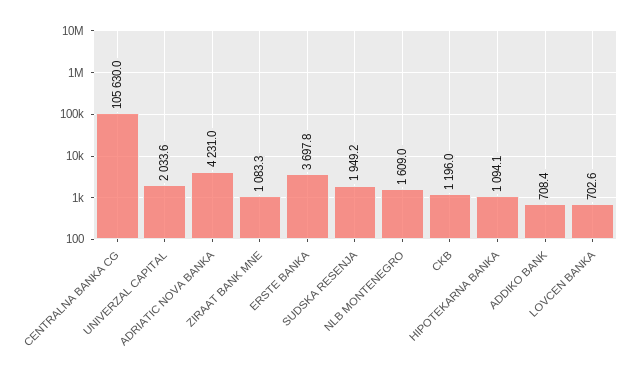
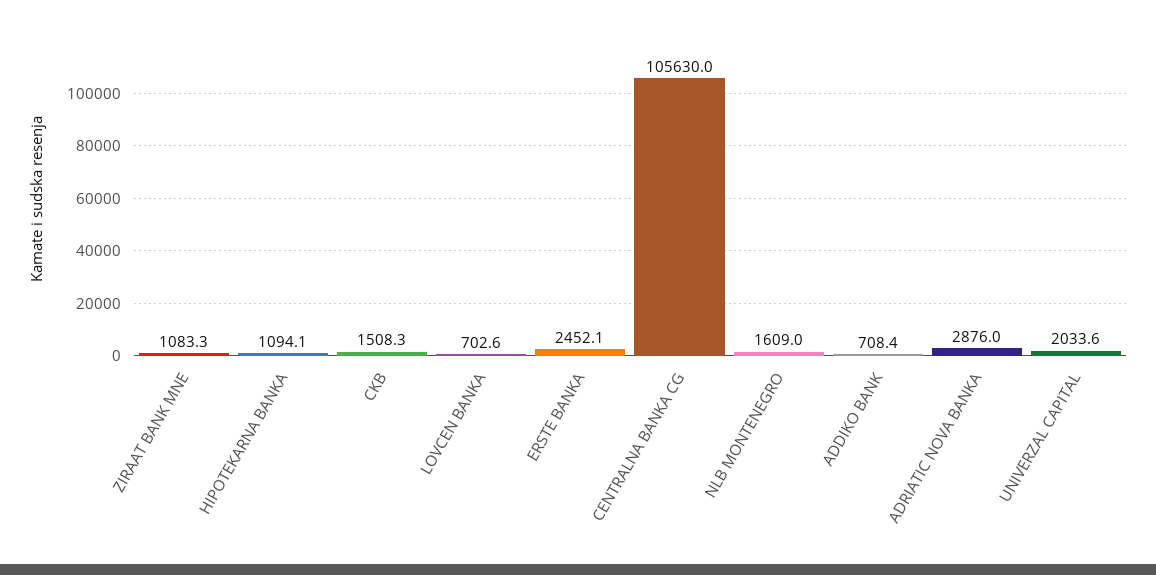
  {
    "CENTRALNA BANKA CG": 105630,
    "UNIVERZAL CAPITAL": 2033.6,
-   "ADRIATIC NOVA BANKA": 4231,
+   "ADRIATIC NOVA BANKA": 2876,
    "ZIRAAT BANK MNE": 1083.3,
-   "ERSTE BANKA": 3697.8,
+   "ERSTE BANKA": 2452.1,
-   "SUDSKA RESENJA": 1949.2,
    "NLB MONTENEGRO": 1609,
-   "CKB": 1196,
+   "CKB": 1508.3,
    "HIPOTEKARNA BANKA": 1094.1,
    "ADDIKO BANK": 708.4,
    "LOVCEN BANKA": 702.6
  }

